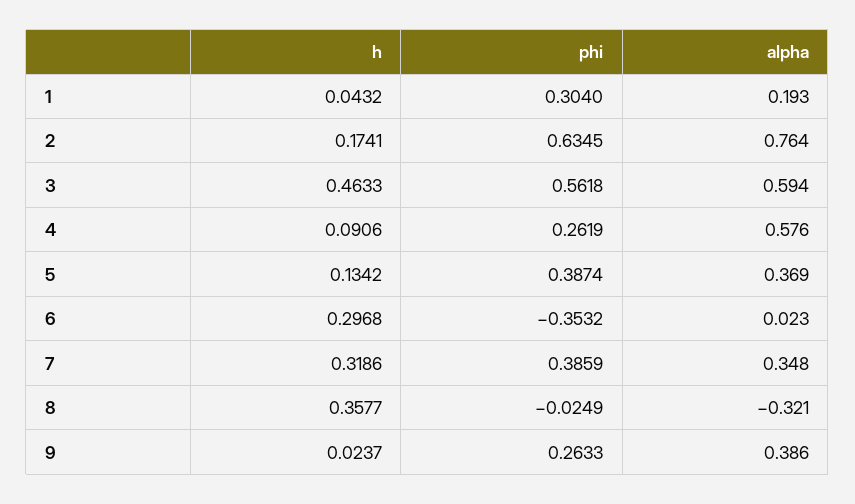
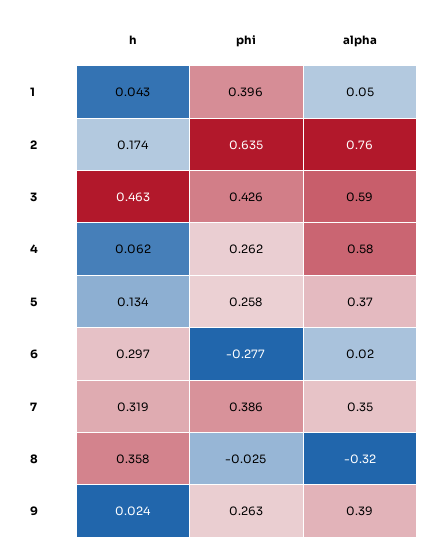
  {
    "h": {
      "1": 0.0432,
      "2": 0.1741,
      "3": 0.4633,
-     "4": 0.0906,
+     "4": 0.062,
      "5": 0.1342,
      "6": 0.2968,
      "7": 0.3186,
      "8": 0.3577,
      "9": 0.0237
    },
    "phi": {
-     "1": 0.304,
+     "1": 0.396,
      "2": 0.6345,
-     "3": 0.5618,
+     "3": 0.426,
      "4": 0.2619,
-     "5": 0.3874,
+     "5": 0.258,
-     "6": -0.3532,
+     "6": -0.277,
      "7": 0.3859,
      "8": -0.0249,
      "9": 0.2633
    },
    "alpha": {
-     "1": 0.193,
+     "1": 0.05,
      "2": 0.764,
      "3": 0.594,
      "4": 0.576,
      "5": 0.369,
      "6": 0.023,
      "7": 0.348,
      "8": -0.321,
      "9": 0.386
    }
  }

